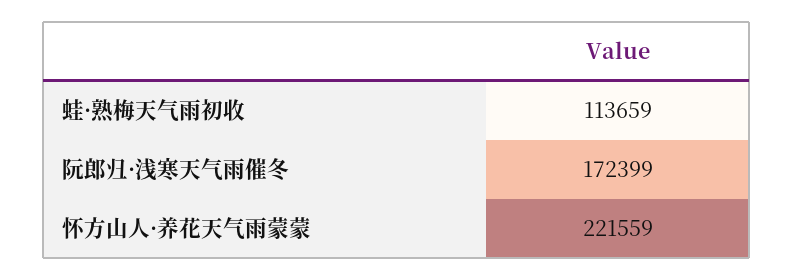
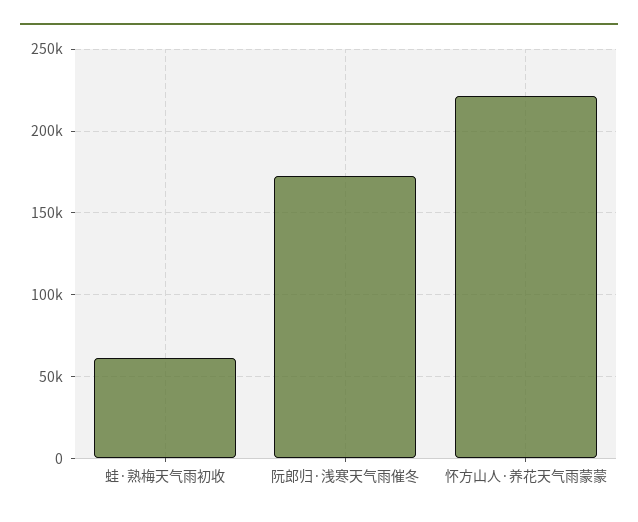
  {
-   "蛙·熟梅天气雨初收": 113659,
+   "蛙·熟梅天气雨初收": 60000,
    "阮郎归·浅寒天气雨催冬": 172399,
    "怀方山人·养花天气雨蒙蒙": 221559
  }

